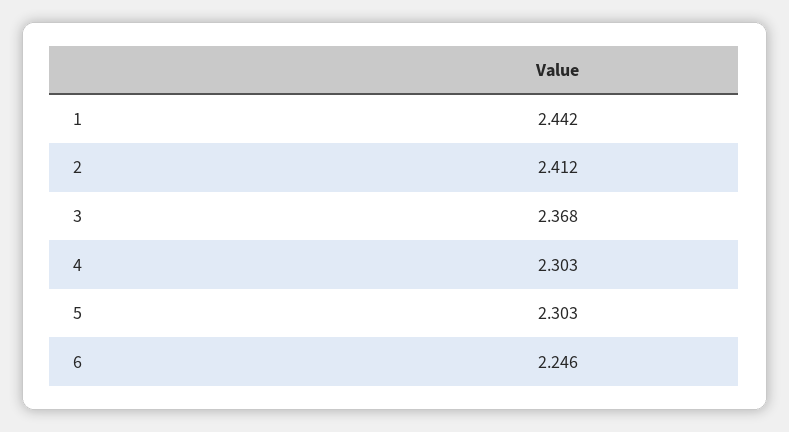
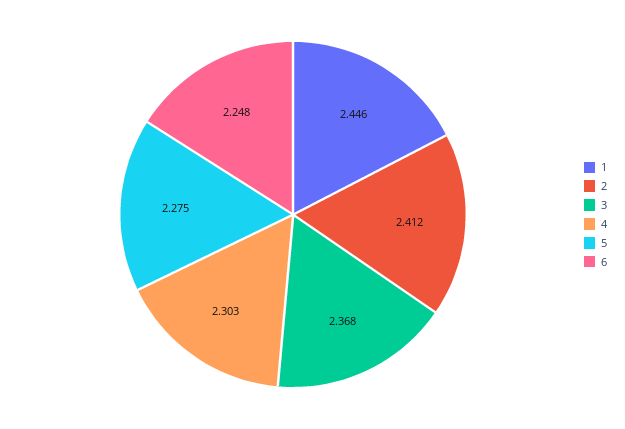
  {
-   "1": 2.442,
+   "1": 2.446,
    "2": 2.412,
    "3": 2.368,
    "4": 2.303,
-   "5": 2.303,
+   "5": 2.275,
-   "6": 2.246
+   "6": 2.248
  }

